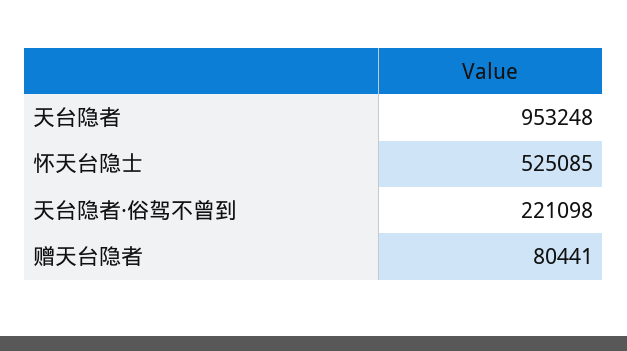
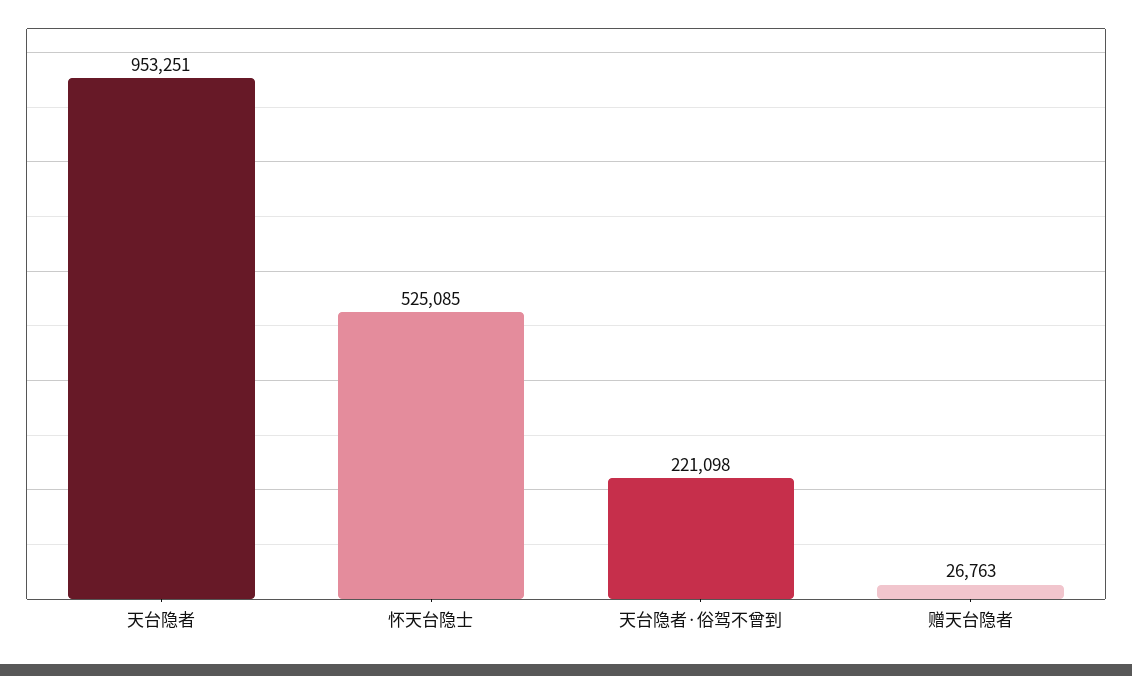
  {
-   "天台隐者": 953248,
+   "天台隐者": 953251,
    "怀天台隐士": 525085,
    "天台隐者·俗驾不曾到": 221098,
-   "赠天台隐者": 80441
+   "赠天台隐者": 26763
  }

